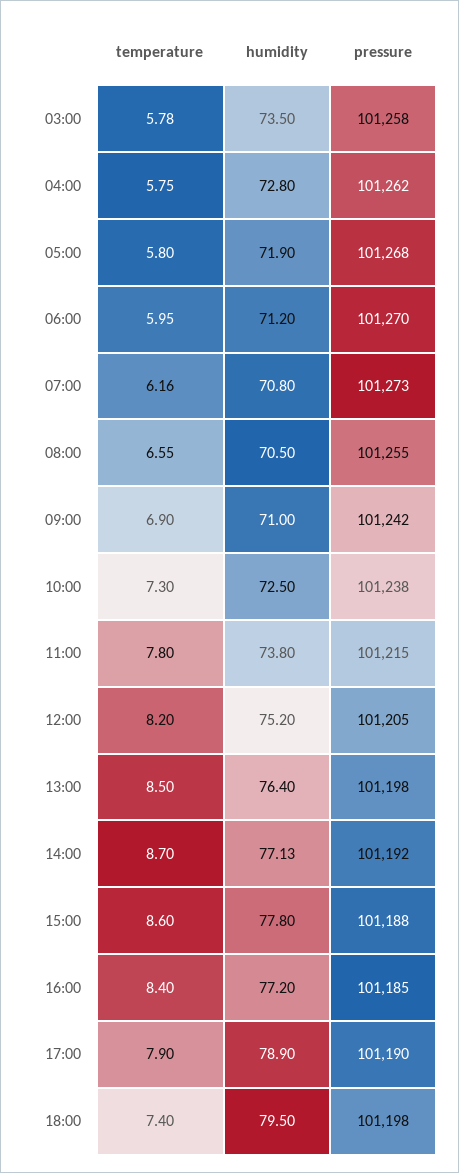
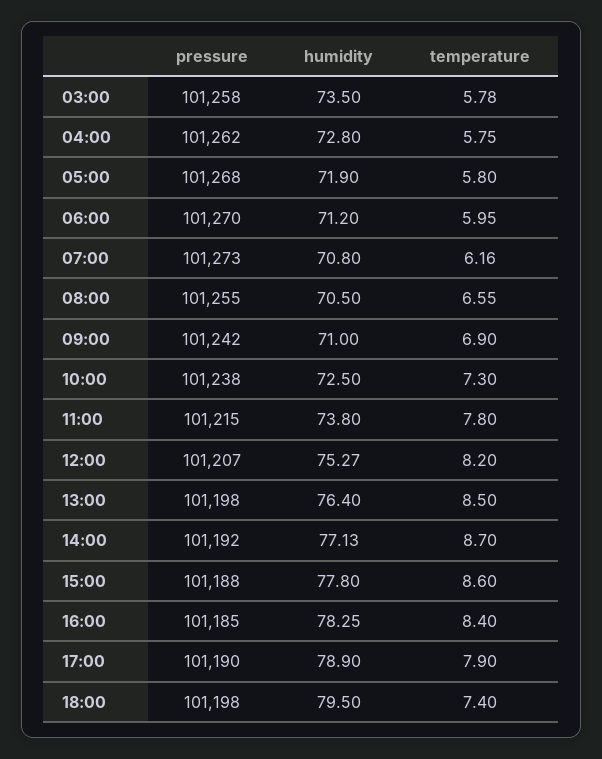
  {
    "temperature": {
      "03:00": 5.78,
      "04:00": 5.75,
      "05:00": 5.8,
      "06:00": 5.95,
      "07:00": 6.16,
      "08:00": 6.55,
      "09:00": 6.9,
      "10:00": 7.3,
      "11:00": 7.8,
      "12:00": 8.2,
      "13:00": 8.5,
      "14:00": 8.7,
      "15:00": 8.6,
      "16:00": 8.4,
      "17:00": 7.9,
      "18:00": 7.4
    },
    "humidity": {
      "03:00": 73.5,
      "04:00": 72.8,
      "05:00": 71.9,
      "06:00": 71.2,
      "07:00": 70.8,
      "08:00": 70.5,
      "09:00": 71,
      "10:00": 72.5,
      "11:00": 73.8,
-     "12:00": 75.2,
+     "12:00": 75.27,
      "13:00": 76.4,
      "14:00": 77.13,
      "15:00": 77.8,
-     "16:00": 77.2,
+     "16:00": 78.25,
      "17:00": 78.9,
      "18:00": 79.5
    },
    "pressure": {
      "03:00": 101258,
      "04:00": 101262,
      "05:00": 101268,
      "06:00": 101270,
      "07:00": 101273,
      "08:00": 101255,
      "09:00": 101242,
      "10:00": 101238,
      "11:00": 101215,
-     "12:00": 101205,
+     "12:00": 101207,
      "13:00": 101198,
      "14:00": 101192,
      "15:00": 101188,
      "16:00": 101185,
      "17:00": 101190,
      "18:00": 101198
    }
  }

